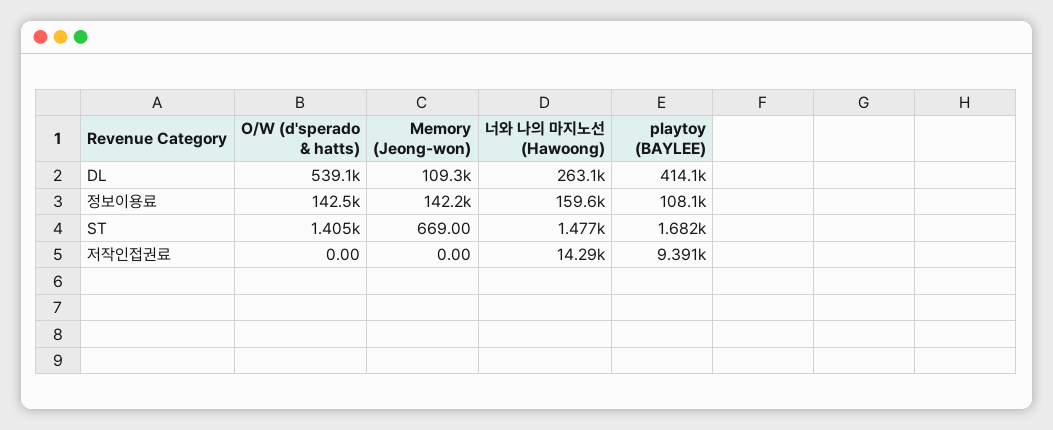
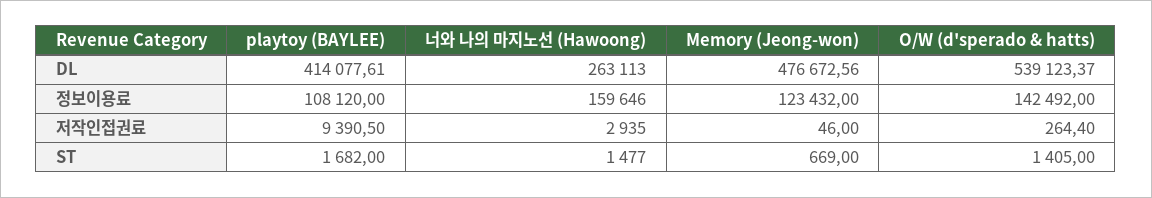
  {
    "O/W (d'sperado & hatts)": {
      "DL": 539123.37,
      "정보이용료": 142492,
      "ST": 1405,
-     "저작인접권료": 0
+     "저작인접권료": 264.4
    },
    "Memory (Jeong-won)": {
-     "DL": 109300,
+     "DL": 476672.56,
-     "정보이용료": 142200,
+     "정보이용료": 123432,
      "ST": 669,
-     "저작인접권료": 0
+     "저작인접권료": 46
    },
    "너와 나의 마지노선 (Hawoong)": {
      "DL": 263113,
      "정보이용료": 159646,
      "ST": 1477,
-     "저작인접권료": 14290
+     "저작인접권료": 2935
    },
    "playtoy (BAYLEE)": {
      "DL": 414077.61,
      "정보이용료": 108120,
      "ST": 1682,
      "저작인접권료": 9390.5
    }
  }

